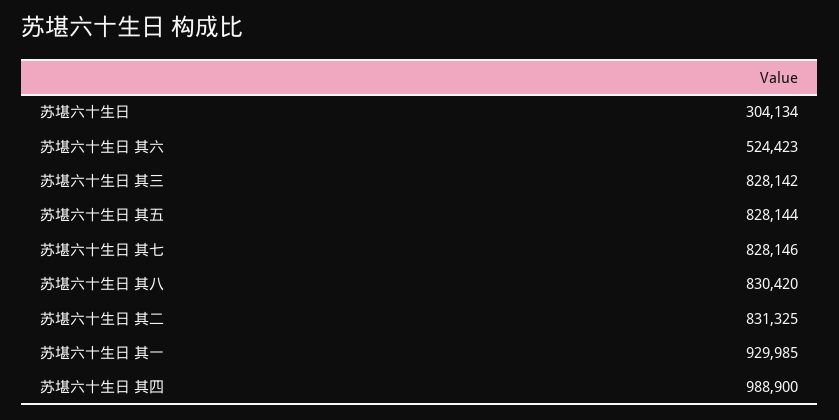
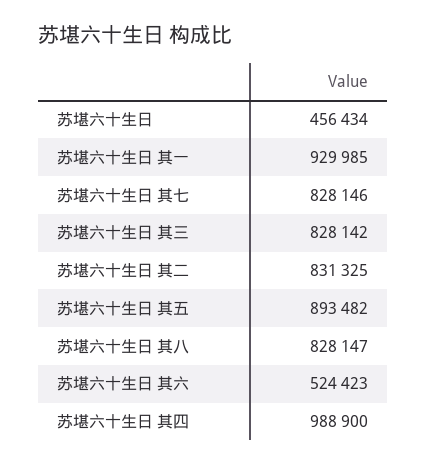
  {
-   "苏堪六十生日": 304134,
+   "苏堪六十生日": 456434,
    "苏堪六十生日 其六": 524423,
    "苏堪六十生日 其三": 828142,
-   "苏堪六十生日 其五": 828144,
+   "苏堪六十生日 其五": 893482,
    "苏堪六十生日 其七": 828146,
-   "苏堪六十生日 其八": 830420,
+   "苏堪六十生日 其八": 828147,
    "苏堪六十生日 其二": 831325,
    "苏堪六十生日 其一": 929985,
    "苏堪六十生日 其四": 988900
  }

